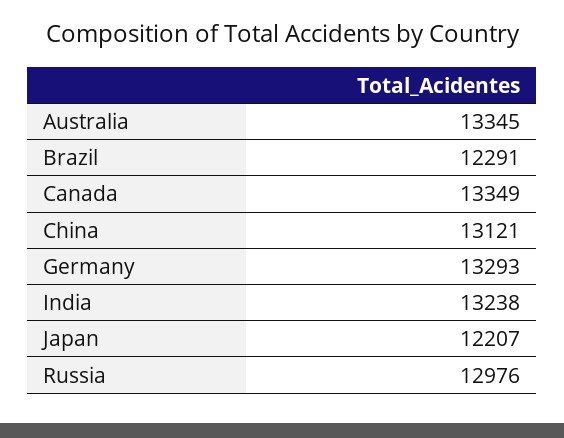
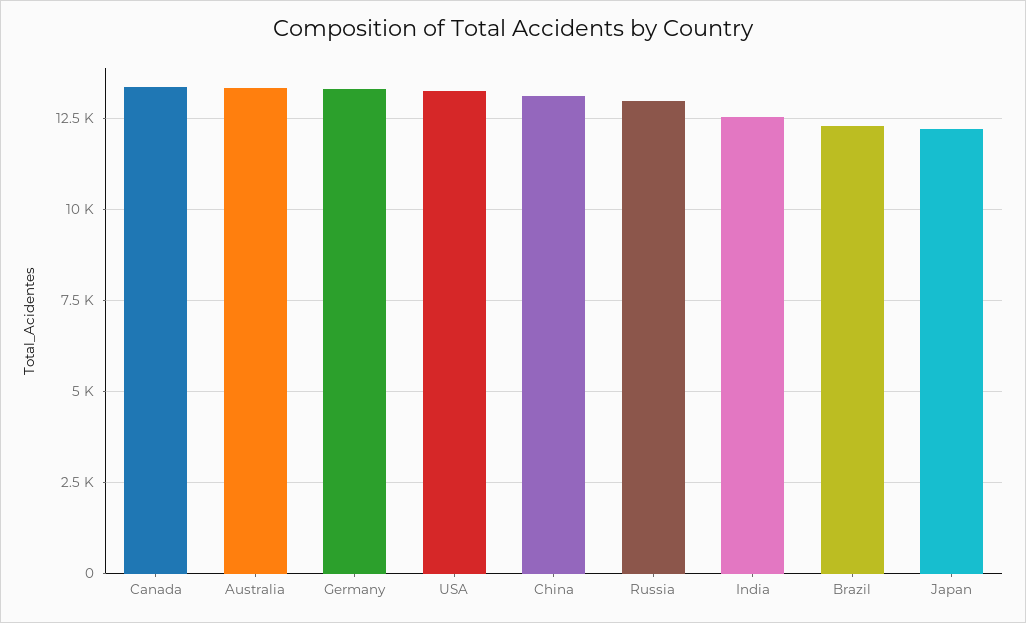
  {
    "Australia": 13345,
    "Brazil": 12291,
    "Canada": 13349,
    "China": 13121,
    "Germany": 13293,
-   "India": 13238,
+   "India": 12500,
    "Japan": 12207,
-   "Russia": 12976
+   "Russia": 12976,
+   "USA": 13250
  }

